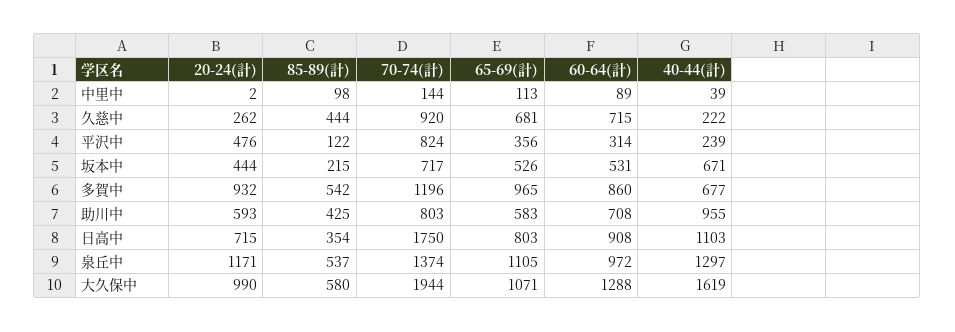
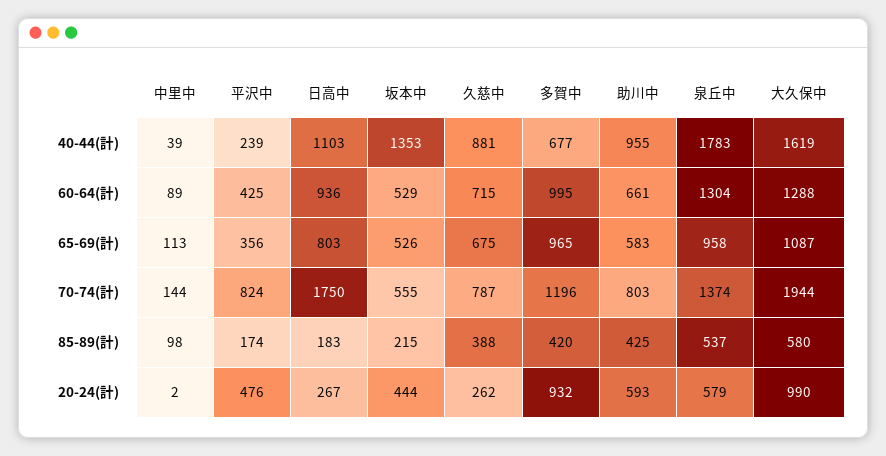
  {
    "20-24(計)": {
      "中里中": 2,
      "久慈中": 262,
      "平沢中": 476,
      "坂本中": 444,
      "多賀中": 932,
      "助川中": 593,
-     "日高中": 715,
+     "日高中": 267,
-     "泉丘中": 1171,
+     "泉丘中": 579,
      "大久保中": 990
    },
    "85-89(計)": {
      "中里中": 98,
-     "久慈中": 444,
+     "久慈中": 388,
-     "平沢中": 122,
+     "平沢中": 174,
      "坂本中": 215,
-     "多賀中": 542,
+     "多賀中": 420,
      "助川中": 425,
-     "日高中": 354,
+     "日高中": 183,
      "泉丘中": 537,
      "大久保中": 580
    },
    "70-74(計)": {
      "中里中": 144,
-     "久慈中": 920,
+     "久慈中": 787,
      "平沢中": 824,
-     "坂本中": 717,
+     "坂本中": 555,
      "多賀中": 1196,
      "助川中": 803,
      "日高中": 1750,
      "泉丘中": 1374,
      "大久保中": 1944
    },
    "65-69(計)": {
      "中里中": 113,
-     "久慈中": 681,
+     "久慈中": 675,
      "平沢中": 356,
      "坂本中": 526,
      "多賀中": 965,
      "助川中": 583,
      "日高中": 803,
-     "泉丘中": 1105,
+     "泉丘中": 958,
-     "大久保中": 1071
+     "大久保中": 1087
    },
    "60-64(計)": {
      "中里中": 89,
      "久慈中": 715,
-     "平沢中": 314,
+     "平沢中": 425,
-     "坂本中": 531,
+     "坂本中": 529,
-     "多賀中": 860,
+     "多賀中": 995,
-     "助川中": 708,
+     "助川中": 661,
-     "日高中": 908,
+     "日高中": 936,
-     "泉丘中": 972,
+     "泉丘中": 1304,
      "大久保中": 1288
    },
    "40-44(計)": {
      "中里中": 39,
-     "久慈中": 222,
+     "久慈中": 881,
      "平沢中": 239,
-     "坂本中": 671,
+     "坂本中": 1353,
      "多賀中": 677,
      "助川中": 955,
      "日高中": 1103,
-     "泉丘中": 1297,
+     "泉丘中": 1783,
      "大久保中": 1619
    }
  }

